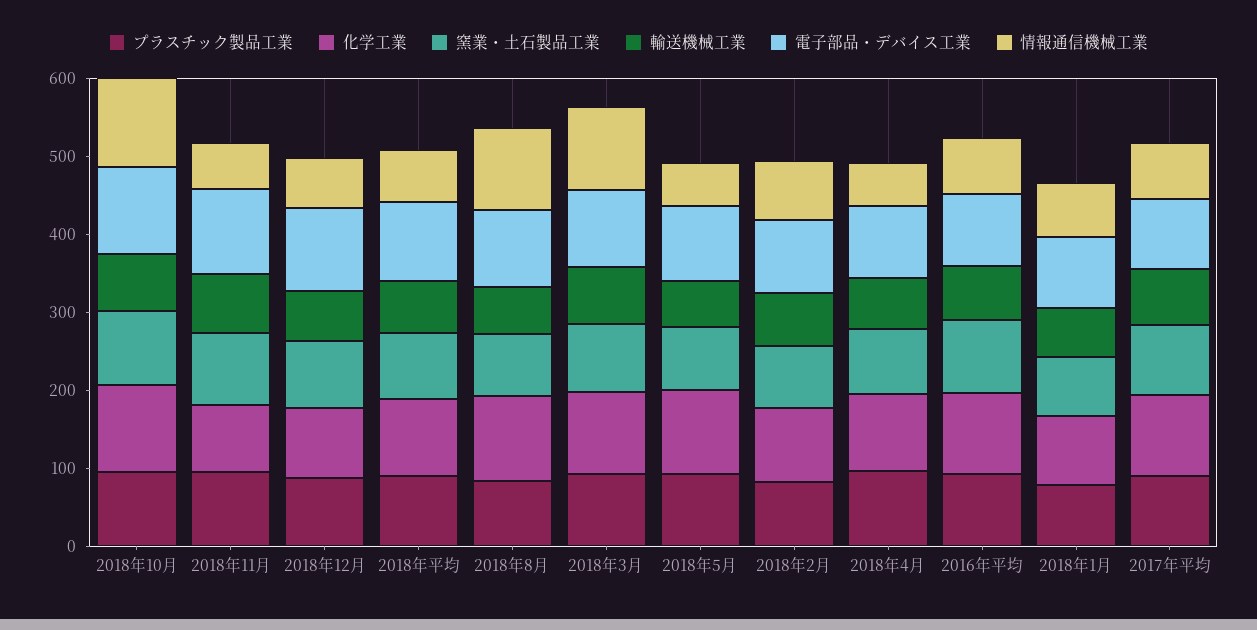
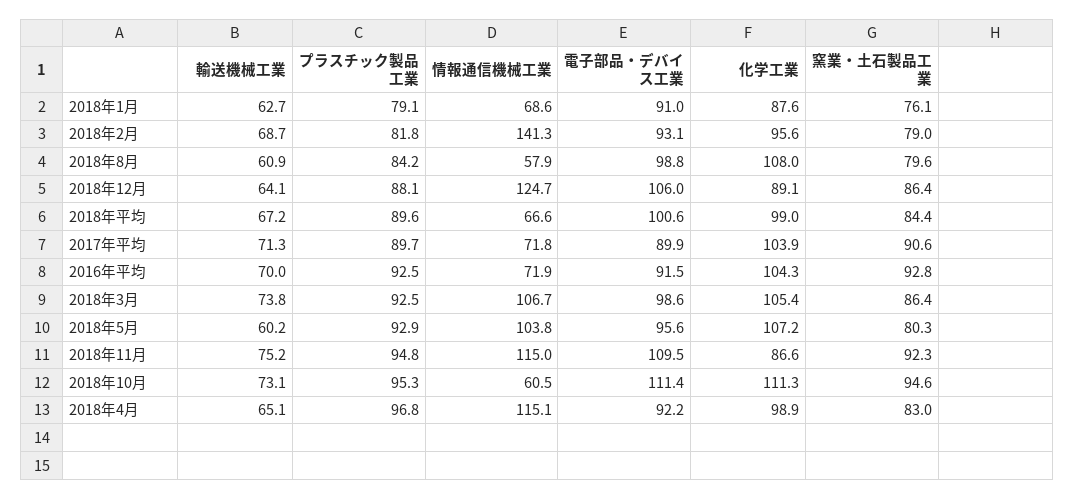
  {
    "プラスチック製品工業": {
      "2018年10月": 95.3,
      "2018年11月": 94.8,
      "2018年12月": 88.1,
      "2018年平均": 89.6,
      "2018年8月": 84.2,
      "2018年3月": 92.5,
      "2018年5月": 92.9,
      "2018年2月": 81.8,
      "2018年4月": 96.8,
      "2016年平均": 92.5,
      "2018年1月": 79.1,
      "2017年平均": 89.7
    },
    "化学工業": {
      "2018年10月": 111.3,
      "2018年11月": 86.6,
      "2018年12月": 89.1,
      "2018年平均": 99,
      "2018年8月": 108,
      "2018年3月": 105.4,
      "2018年5月": 107.2,
      "2018年2月": 95.6,
      "2018年4月": 98.9,
      "2016年平均": 104.3,
      "2018年1月": 87.6,
      "2017年平均": 103.9
    },
    "窯業・土石製品工業": {
      "2018年10月": 94.6,
      "2018年11月": 92.3,
      "2018年12月": 86.4,
      "2018年平均": 84.4,
      "2018年8月": 79.6,
      "2018年3月": 86.4,
      "2018年5月": 80.3,
      "2018年2月": 79,
      "2018年4月": 83,
      "2016年平均": 92.8,
      "2018年1月": 76.1,
      "2017年平均": 90.6
    },
    "輸送機械工業": {
      "2018年10月": 73.1,
      "2018年11月": 75.2,
      "2018年12月": 64.1,
      "2018年平均": 67.2,
      "2018年8月": 60.9,
      "2018年3月": 73.8,
      "2018年5月": 60.2,
      "2018年2月": 68.7,
      "2018年4月": 65.1,
      "2016年平均": 70,
      "2018年1月": 62.7,
      "2017年平均": 71.3
    },
    "電子部品・デバイス工業": {
      "2018年10月": 111.4,
      "2018年11月": 109.5,
      "2018年12月": 106,
      "2018年平均": 100.6,
      "2018年8月": 98.8,
      "2018年3月": 98.6,
      "2018年5月": 95.6,
      "2018年2月": 93.1,
      "2018年4月": 92.2,
      "2016年平均": 91.5,
      "2018年1月": 91,
      "2017年平均": 89.9
    },
    "情報通信機械工業": {
-     "2018年10月": 120,
+     "2018年10月": 60.5,
-     "2018年11月": 60,
+     "2018年11月": 115,
-     "2018年12月": 60,
+     "2018年12月": 124.7,
      "2018年平均": 66.6,
-     "2018年8月": 100,
+     "2018年8月": 57.9,
      "2018年3月": 106.7,
-     "2018年5月": 60,
+     "2018年5月": 103.8,
-     "2018年2月": 80,
+     "2018年2月": 141.3,
-     "2018年4月": 60,
+     "2018年4月": 115.1,
      "2016年平均": 71.9,
      "2018年1月": 68.6,
      "2017年平均": 71.8
    }
  }

